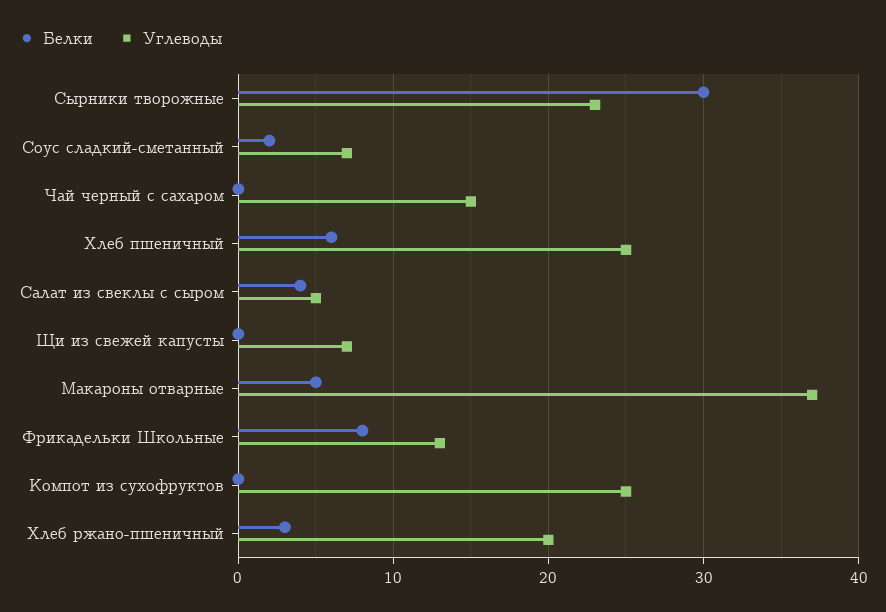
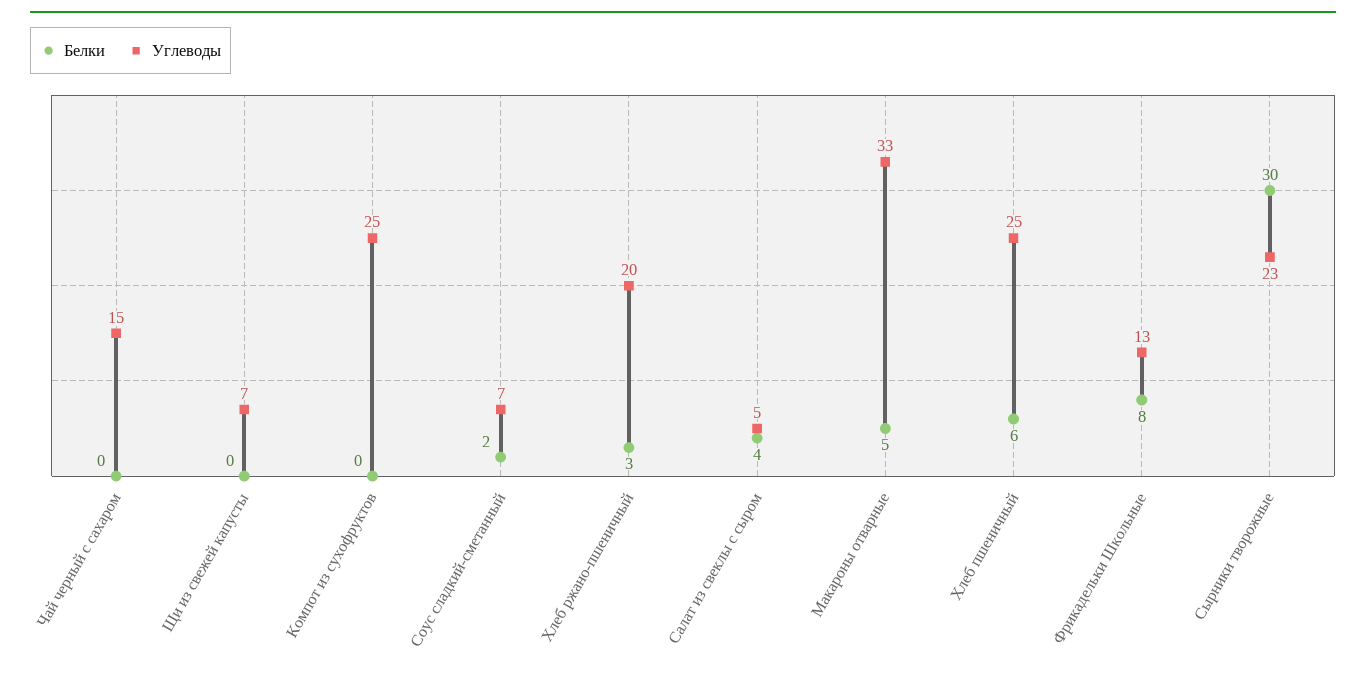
  {
    "Белки": {
      "Сырники творожные": 30,
      "Соус сладкий-сметанный": 2,
      "Чай черный с сахаром": 0,
      "Хлеб пшеничный": 6,
      "Салат из свеклы с сыром": 4,
      "Щи из свежей капусты": 0,
      "Макароны отварные": 5,
      "Фрикадельки Школьные": 8,
      "Компот из сухофруктов": 0,
      "Хлеб ржано-пшеничный": 3
    },
    "Углеводы": {
      "Сырники творожные": 23,
      "Соус сладкий-сметанный": 7,
      "Чай черный с сахаром": 15,
      "Хлеб пшеничный": 25,
      "Салат из свеклы с сыром": 5,
      "Щи из свежей капусты": 7,
-     "Макароны отварные": 37,
+     "Макароны отварные": 33,
      "Фрикадельки Школьные": 13,
      "Компот из сухофруктов": 25,
      "Хлеб ржано-пшеничный": 20
    }
  }

